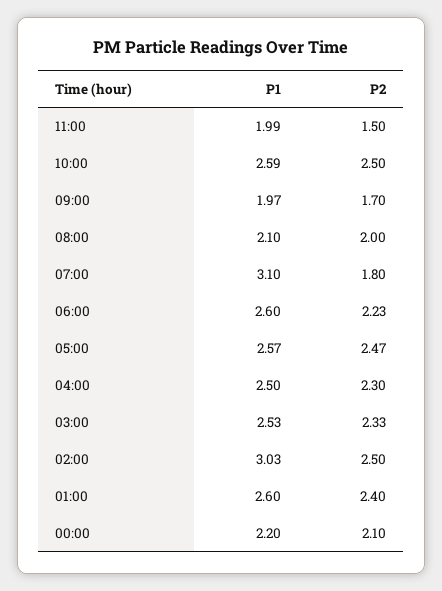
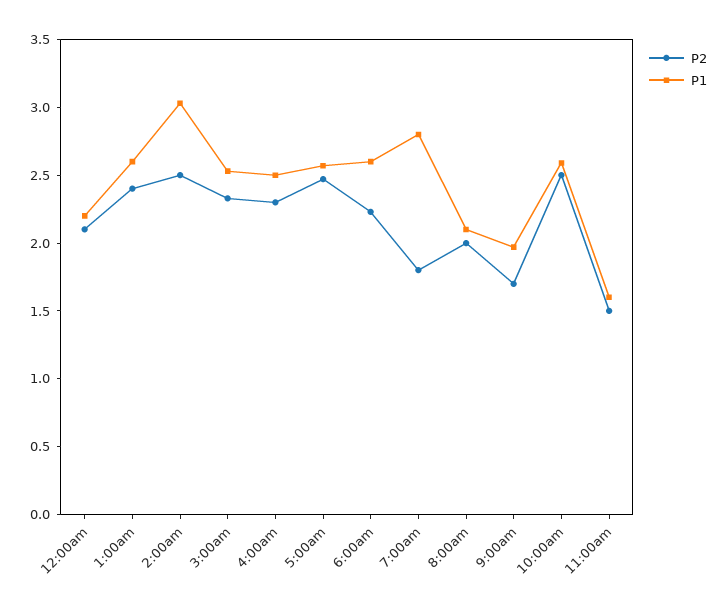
  {
    "P1": {
-     "11:00": 1.99,
+     "11:00": 1.6,
      "10:00": 2.59,
      "09:00": 1.97,
      "08:00": 2.1,
-     "07:00": 3.1,
+     "07:00": 2.8,
      "06:00": 2.6,
      "05:00": 2.57,
      "04:00": 2.5,
      "03:00": 2.53,
      "02:00": 3.03,
      "01:00": 2.6,
      "00:00": 2.2
    },
    "P2": {
      "11:00": 1.5,
      "10:00": 2.5,
      "09:00": 1.7,
      "08:00": 2,
      "07:00": 1.8,
      "06:00": 2.23,
      "05:00": 2.47,
      "04:00": 2.3,
      "03:00": 2.33,
      "02:00": 2.5,
      "01:00": 2.4,
      "00:00": 2.1
    }
  }

